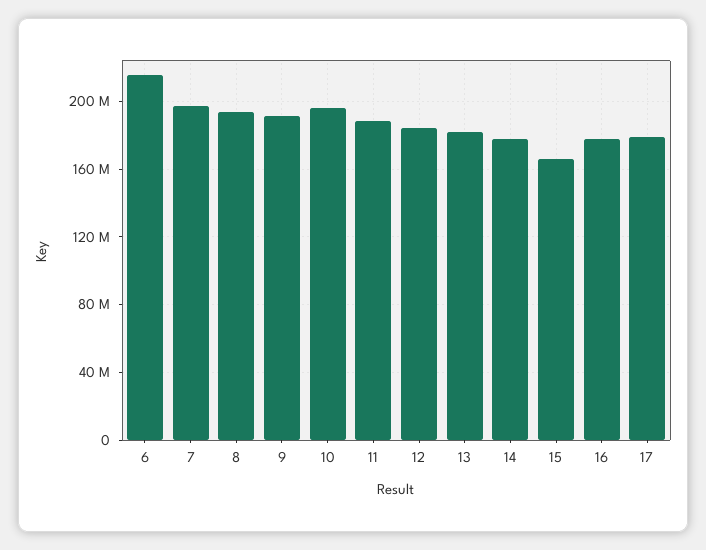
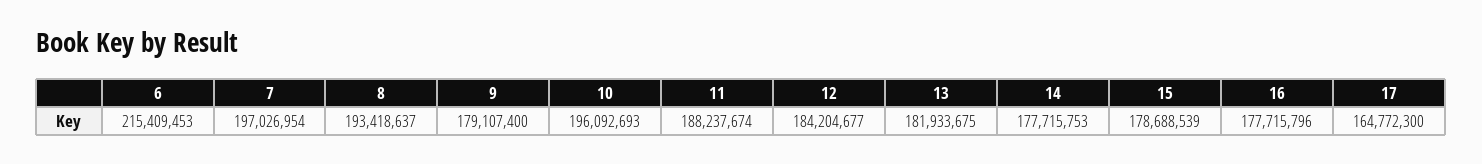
  {
    "6": 215409453,
    "7": 197026954,
    "8": 193418637,
-   "9": 190000000,
+   "9": 179107400,
    "10": 196092693,
    "11": 188237674,
    "12": 184204677,
    "13": 181933675,
    "14": 177715753,
-   "15": 165000000,
+   "15": 178688539,
    "16": 177715796,
-   "17": 180000000
+   "17": 164772300
  }

